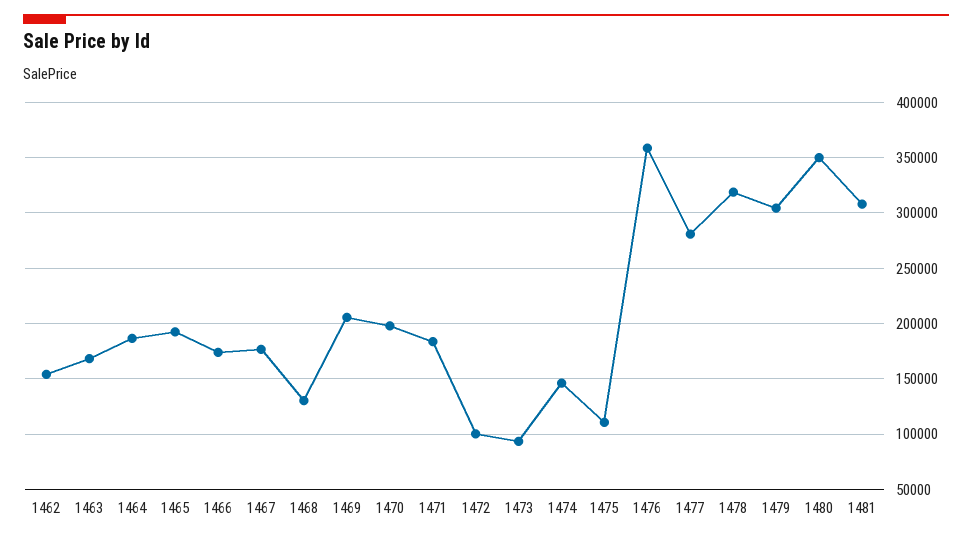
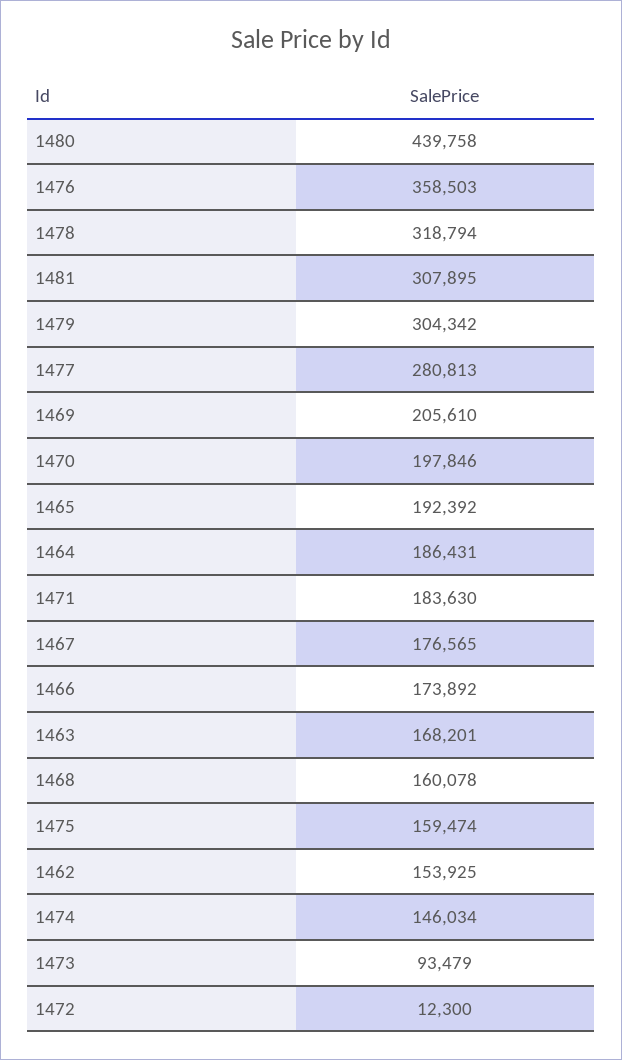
  {
    "1462": 153925,
    "1463": 168201,
    "1464": 186431,
    "1465": 192392,
    "1466": 173892,
    "1467": 176565,
-   "1468": 130000,
+   "1468": 160078,
    "1469": 205610,
    "1470": 197846,
    "1471": 183630,
-   "1472": 100000,
+   "1472": 12300,
    "1473": 93479,
    "1474": 146034,
-   "1475": 110000,
+   "1475": 159474,
    "1476": 358503,
    "1477": 280813,
    "1478": 318794,
    "1479": 304342,
-   "1480": 350000,
+   "1480": 439758,
    "1481": 307895
  }

